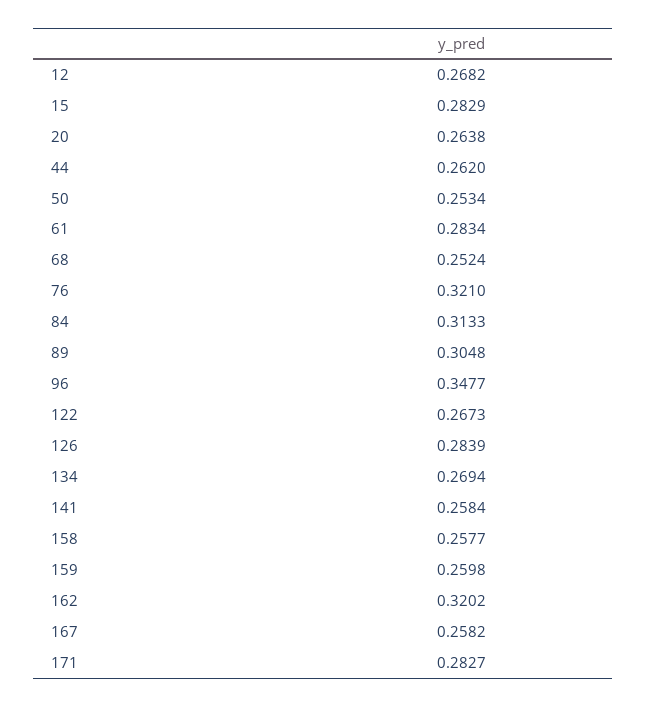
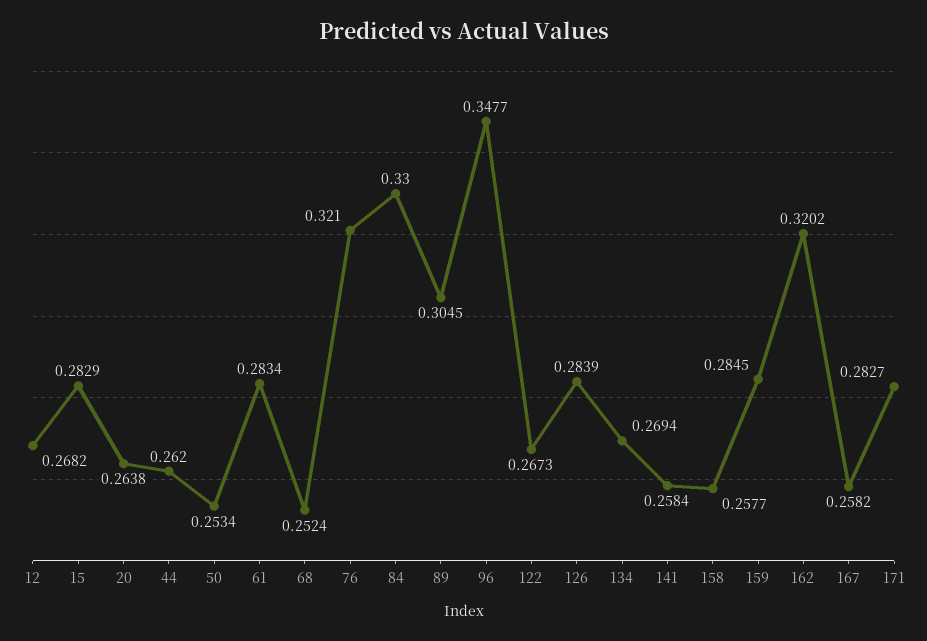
  {
    "12": 0.2682,
    "15": 0.2829,
    "20": 0.2638,
    "44": 0.262,
    "50": 0.2534,
    "61": 0.2834,
    "68": 0.2524,
    "76": 0.321,
-   "84": 0.3133,
+   "84": 0.33,
-   "89": 0.3048,
+   "89": 0.3045,
    "96": 0.3477,
    "122": 0.2673,
    "126": 0.2839,
    "134": 0.2694,
    "141": 0.2584,
    "158": 0.2577,
-   "159": 0.2598,
+   "159": 0.2845,
    "162": 0.3202,
    "167": 0.2582,
    "171": 0.2827
  }

